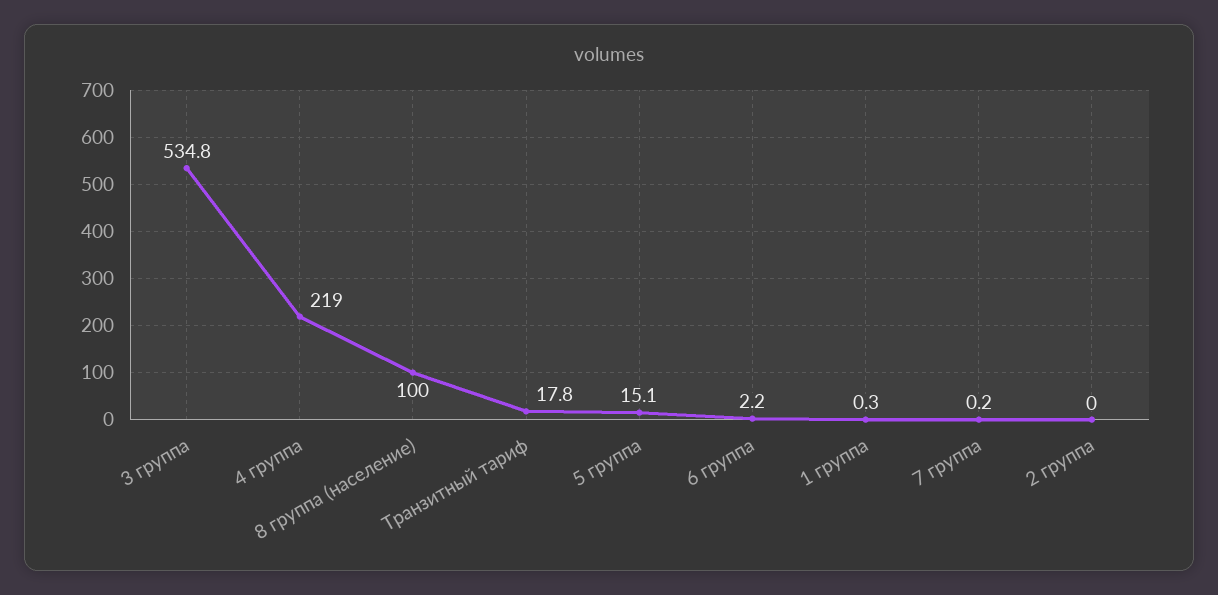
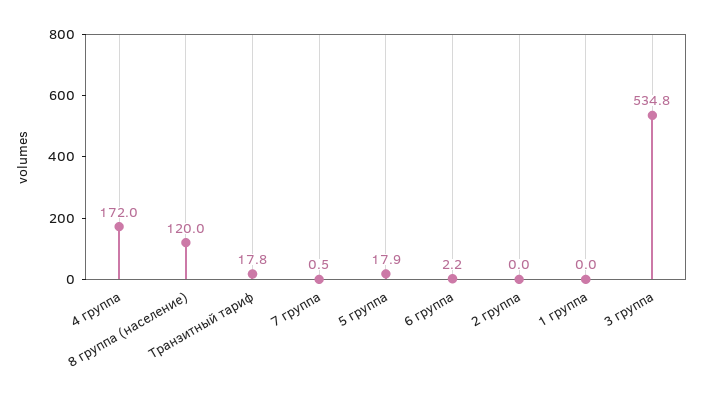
  {
    "3 группа": 534.8,
-   "4 группа": 219,
+   "4 группа": 172,
-   "8 группа (население)": 100,
+   "8 группа (население)": 120,
    "Транзитный тариф": 17.8,
-   "5 группа": 15.1,
+   "5 группа": 17.9,
    "6 группа": 2.2,
-   "1 группа": 0.3,
+   "1 группа": 0,
-   "7 группа": 0.2,
+   "7 группа": 0.5,
    "2 группа": 0
  }

